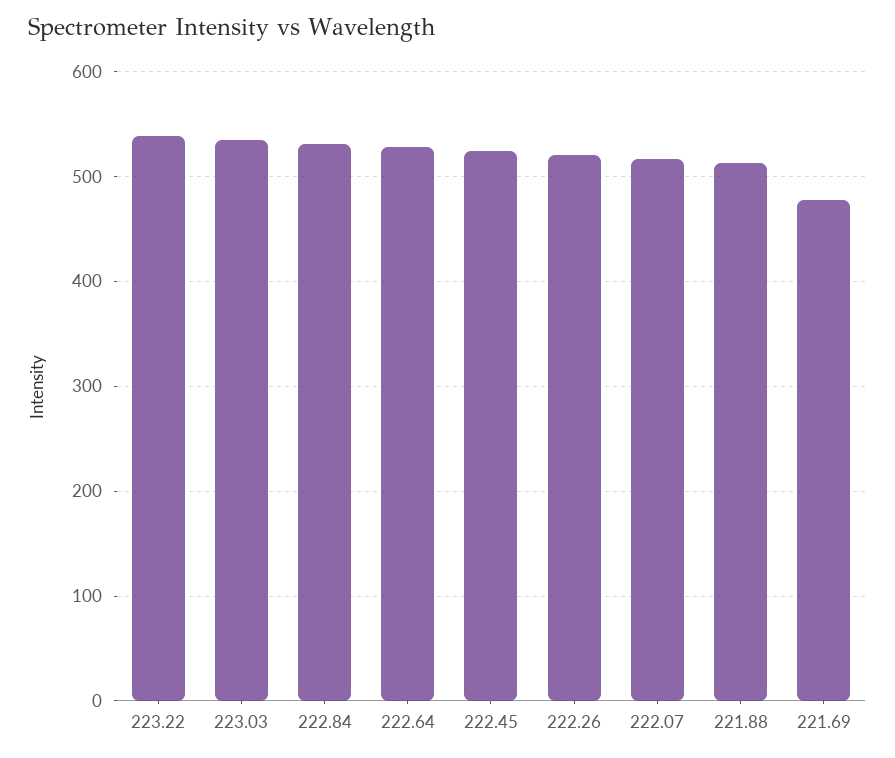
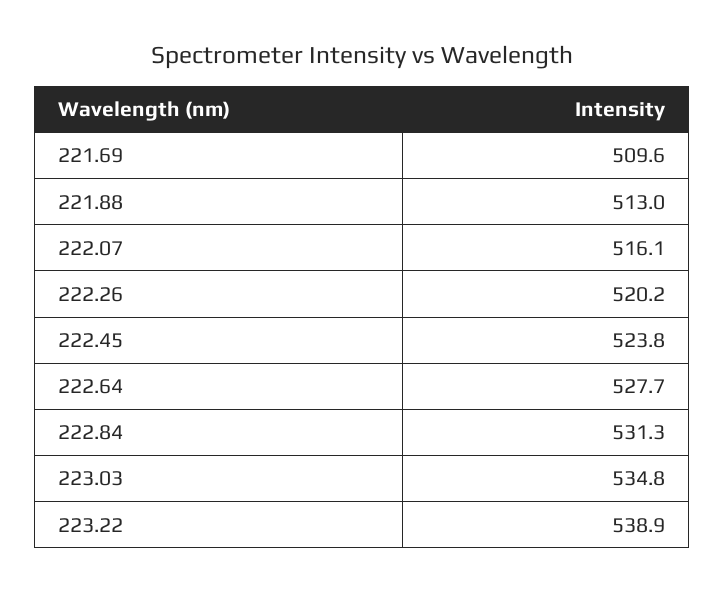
  {
    "223.22": 538.9,
    "223.03": 534.8,
    "222.84": 531.3,
    "222.64": 527.7,
    "222.45": 523.8,
    "222.26": 520.2,
    "222.07": 516.1,
    "221.88": 513,
-   "221.69": 480
+   "221.69": 509.6
  }

